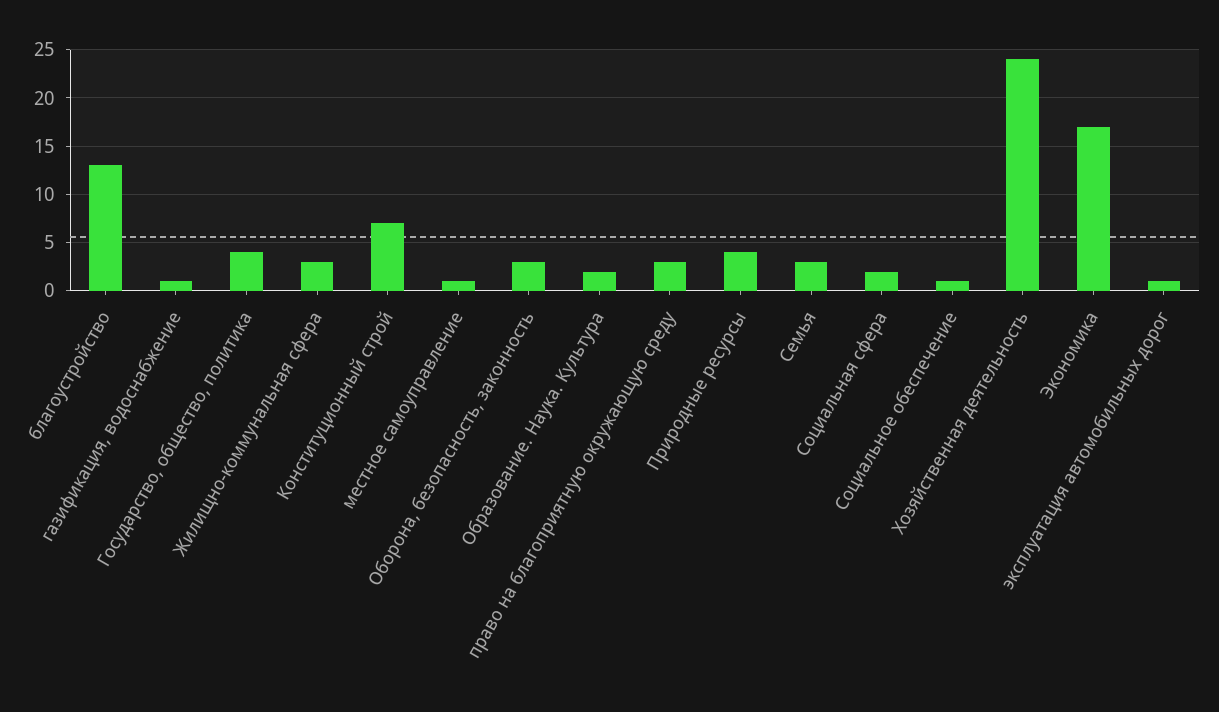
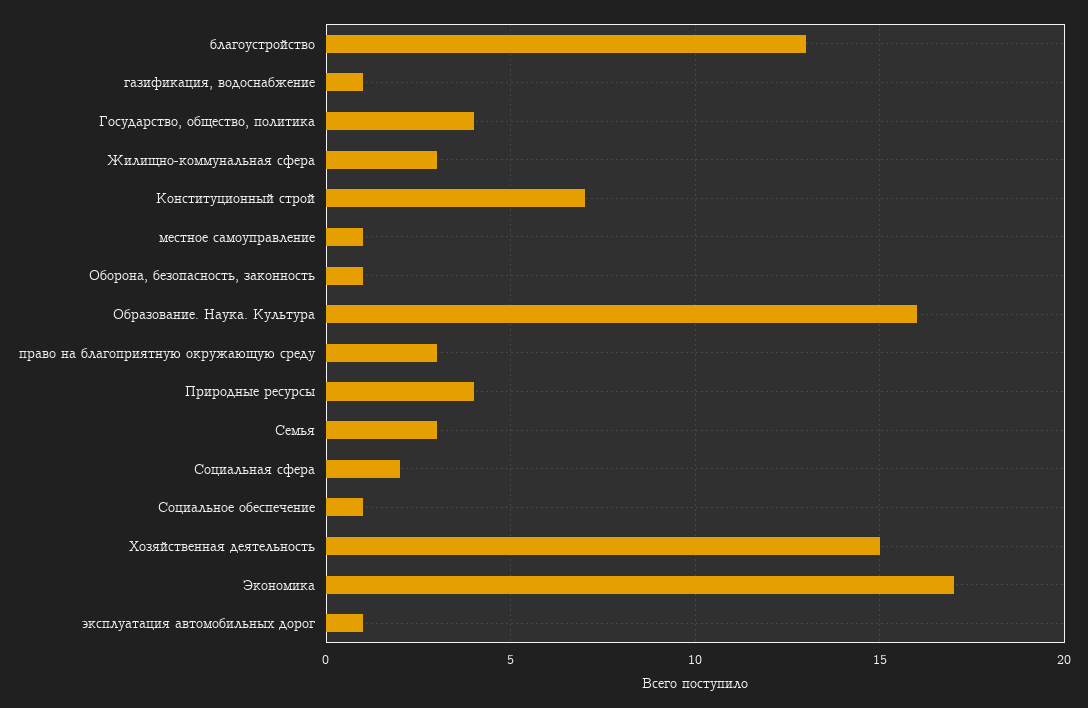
  {
    "благоустройство": 13,
    "газификация, водоснабжение": 1,
    "Государство, общество, политика": 4,
    "Жилищно-коммунальная сфера": 3,
    "Конституционный строй": 7,
    "местное самоуправление": 1,
-   "Оборона, безопасность, законность": 3,
+   "Оборона, безопасность, законность": 1,
-   "Образование. Наука. Культура": 2,
+   "Образование. Наука. Культура": 16,
    "право на благоприятную окружающую среду": 3,
    "Природные ресурсы": 4,
    "Семья": 3,
    "Социальная сфера": 2,
    "Социальное обеспечение": 1,
-   "Хозяйственная деятельность": 24,
+   "Хозяйственная деятельность": 15,
    "Экономика": 17,
    "эксплуатация автомобильных дорог": 1
  }

